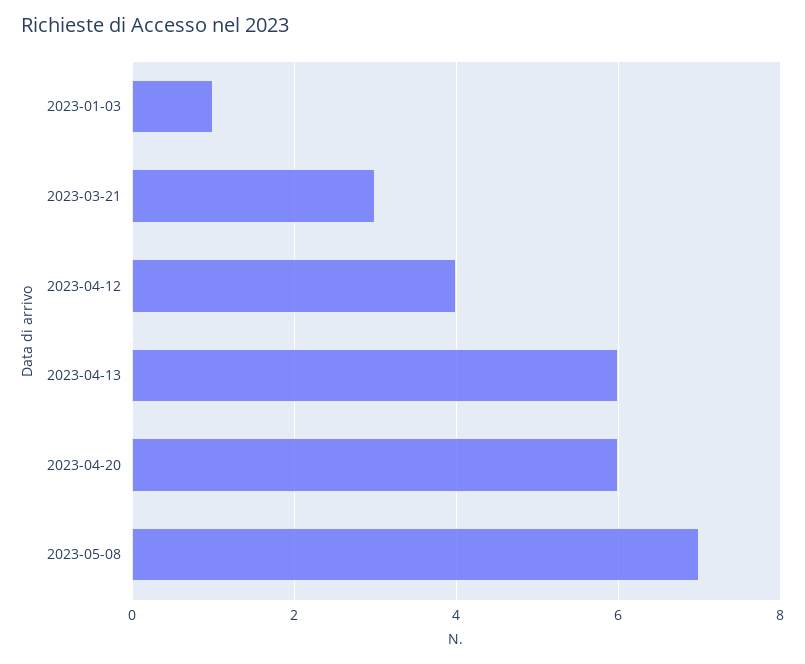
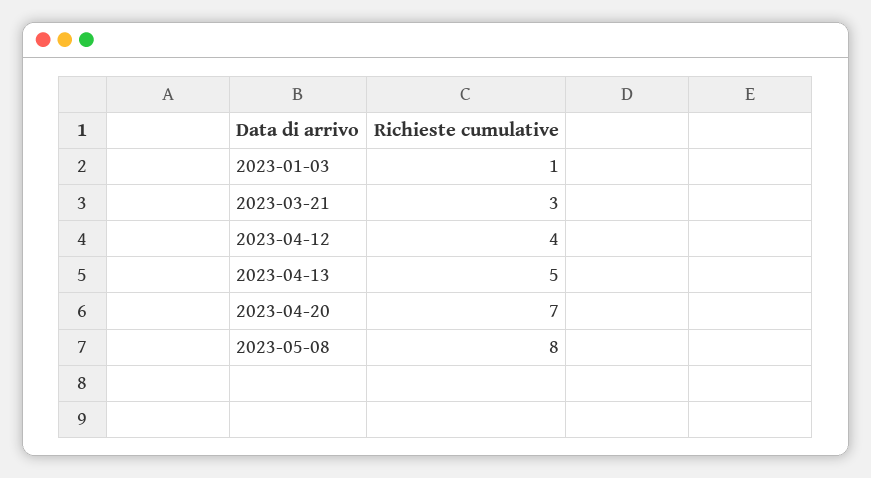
  {
    "2023-01-03": 1,
    "2023-03-21": 3,
    "2023-04-12": 4,
-   "2023-04-13": 6,
+   "2023-04-13": 5,
-   "2023-04-20": 6,
+   "2023-04-20": 7,
-   "2023-05-08": 7
+   "2023-05-08": 8
  }

